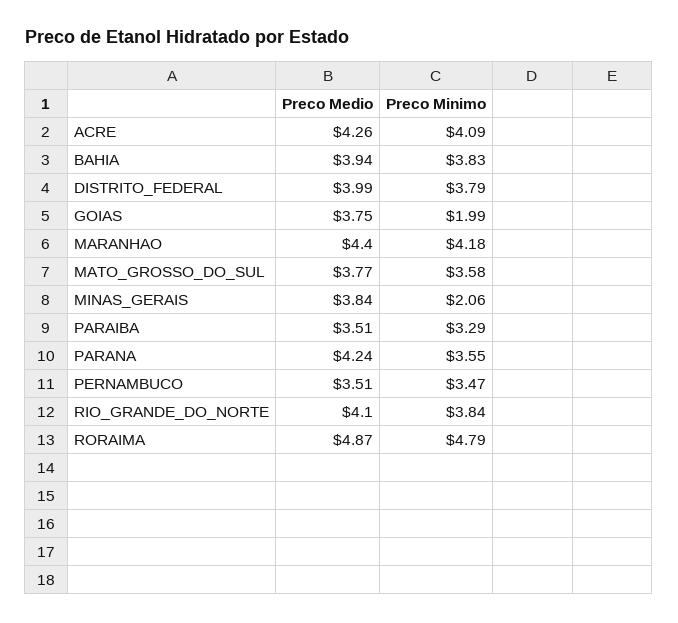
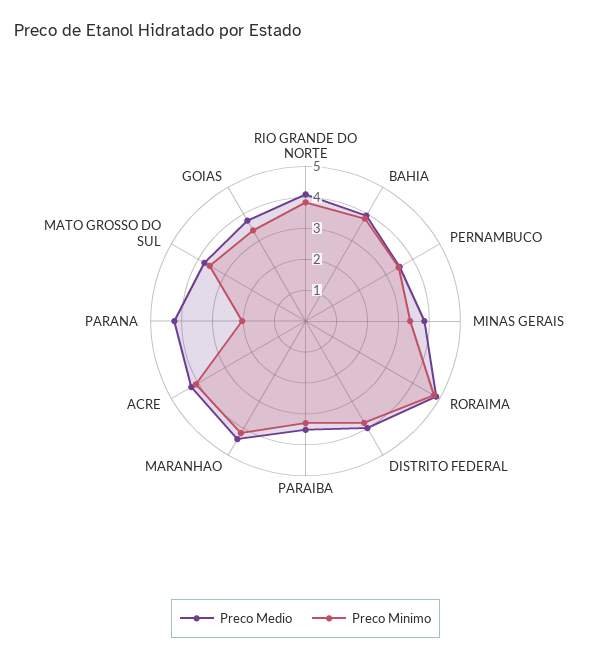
  {
    "Preco Medio": {
      "ACRE": 4.26,
      "BAHIA": 3.94,
      "DISTRITO_FEDERAL": 3.99,
      "GOIAS": 3.75,
      "MARANHAO": 4.4,
      "MATO_GROSSO_DO_SUL": 3.77,
      "MINAS_GERAIS": 3.84,
      "PARAIBA": 3.51,
      "PARANA": 4.24,
      "PERNAMBUCO": 3.51,
      "RIO_GRANDE_DO_NORTE": 4.1,
      "RORAIMA": 4.87
    },
    "Preco Minimo": {
      "ACRE": 4.09,
      "BAHIA": 3.83,
      "DISTRITO_FEDERAL": 3.79,
-     "GOIAS": 1.99,
+     "GOIAS": 3.5,
      "MARANHAO": 4.18,
      "MATO_GROSSO_DO_SUL": 3.58,
-     "MINAS_GERAIS": 2.06,
+     "MINAS_GERAIS": 3.5,
      "PARAIBA": 3.29,
-     "PARANA": 3.55,
+     "PARANA": 2,
      "PERNAMBUCO": 3.47,
      "RIO_GRANDE_DO_NORTE": 3.84,
      "RORAIMA": 4.79
    }
  }

